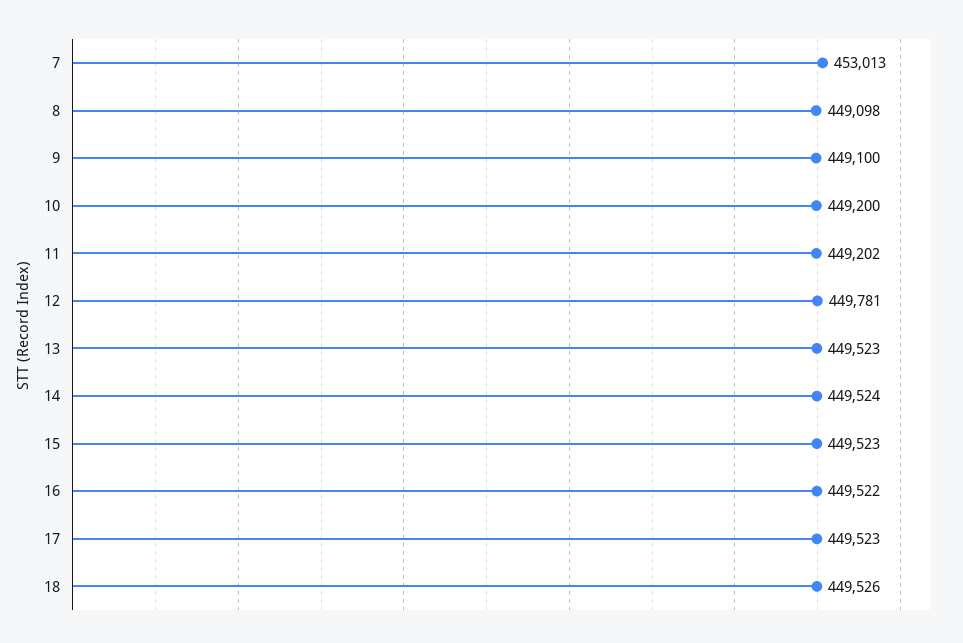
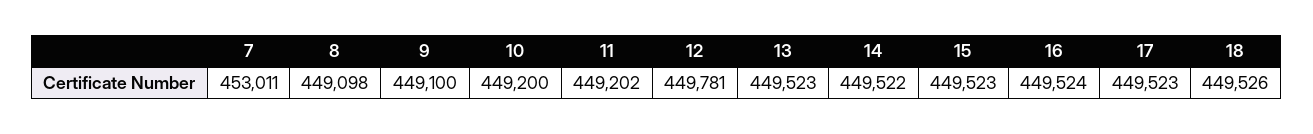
  {
-   "7": 453013,
+   "7": 453011,
    "8": 449098,
    "9": 449100,
    "10": 449200,
    "11": 449202,
    "12": 449781,
    "13": 449523,
-   "14": 449524,
+   "14": 449522,
    "15": 449523,
-   "16": 449522,
+   "16": 449524,
    "17": 449523,
    "18": 449526
  }

